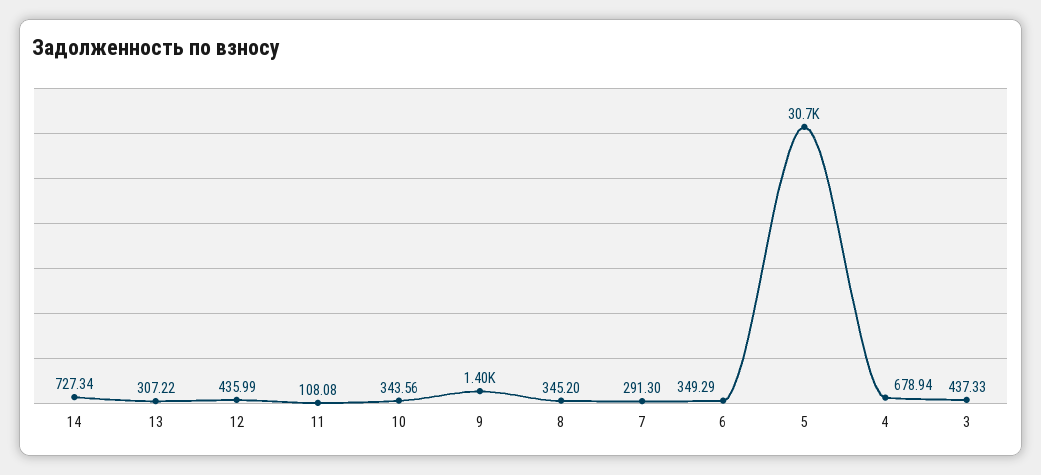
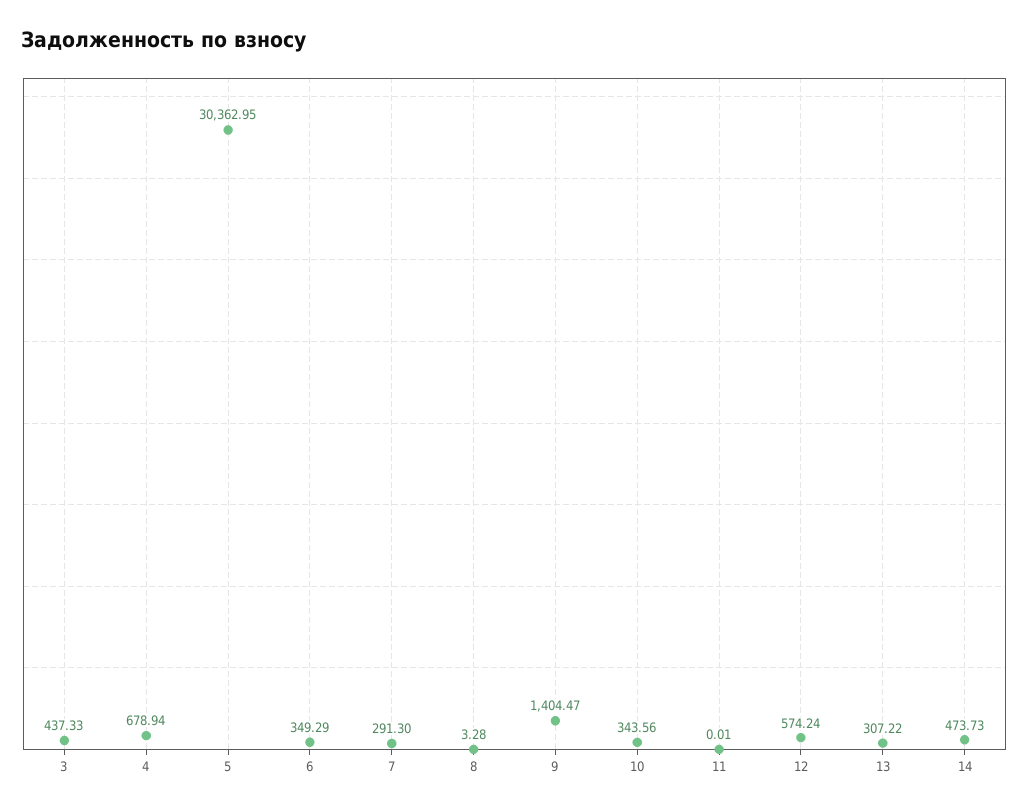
  {
-   "14": 727.34,
+   "14": 473.73,
    "13": 307.22,
-   "12": 435.99,
+   "12": 574.24,
-   "11": 108.08,
+   "11": 0.01,
    "10": 343.56,
    "9": 1404.47,
-   "8": 345.2,
+   "8": 3.28,
    "7": 291.3,
    "6": 349.29,
-   "5": 30700,
+   "5": 30362.95,
    "4": 678.94,
    "3": 437.33
  }

